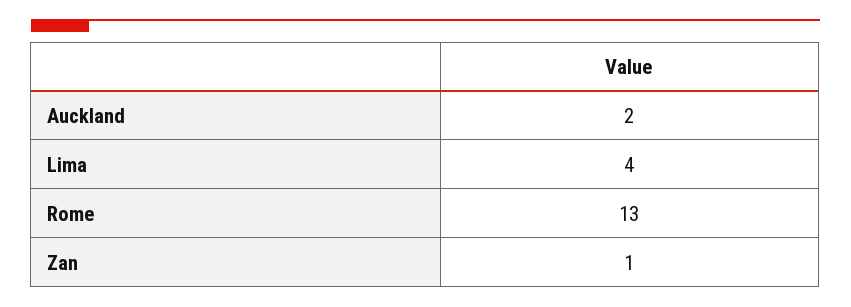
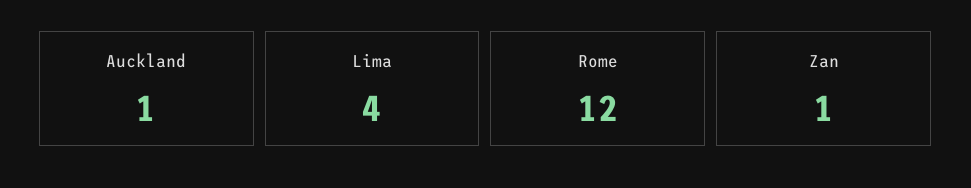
  {
-   "Auckland": 2,
+   "Auckland": 1,
    "Lima": 4,
-   "Rome": 13,
+   "Rome": 12,
    "Zan": 1
  }

